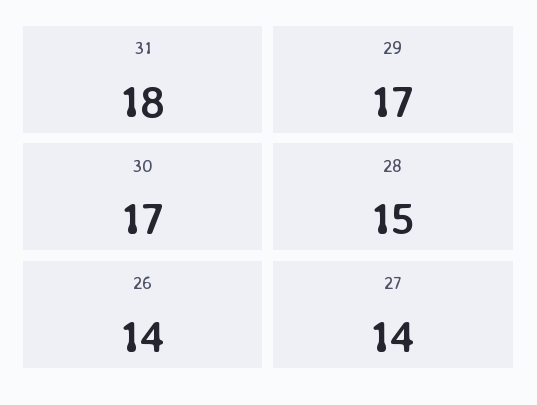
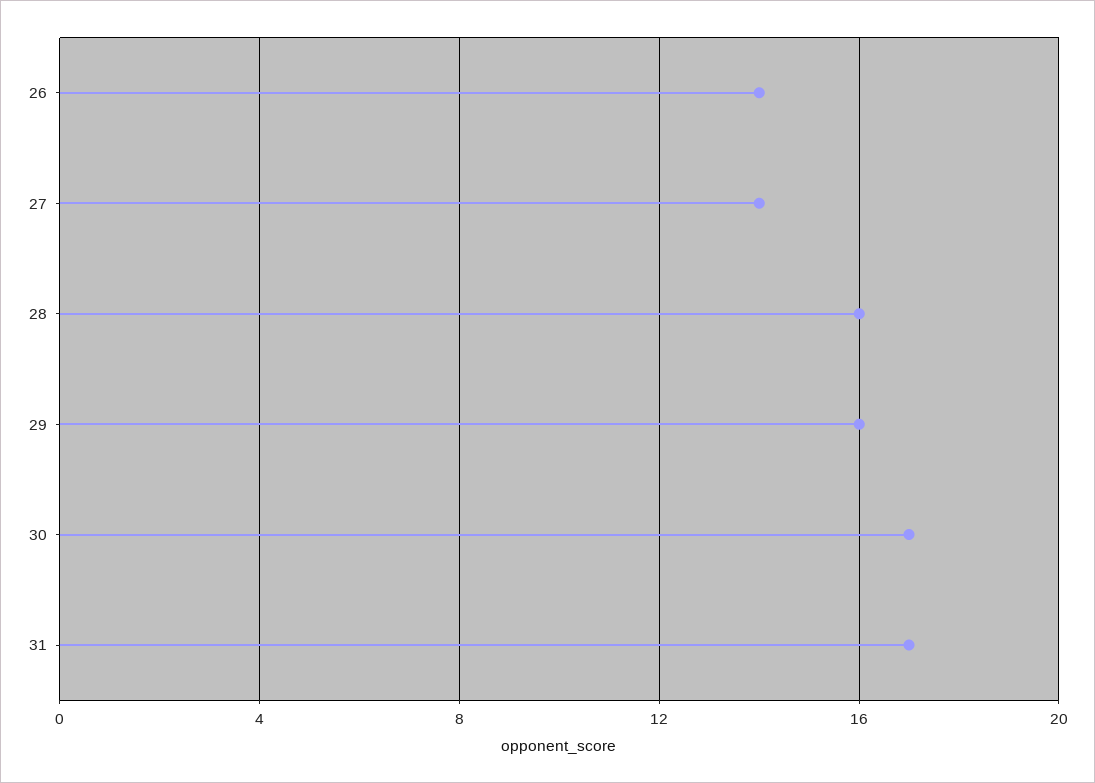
  {
-   "31": 18,
+   "31": 17,
-   "29": 17,
+   "29": 16,
    "30": 17,
-   "28": 15,
+   "28": 16,
    "26": 14,
    "27": 14
  }

